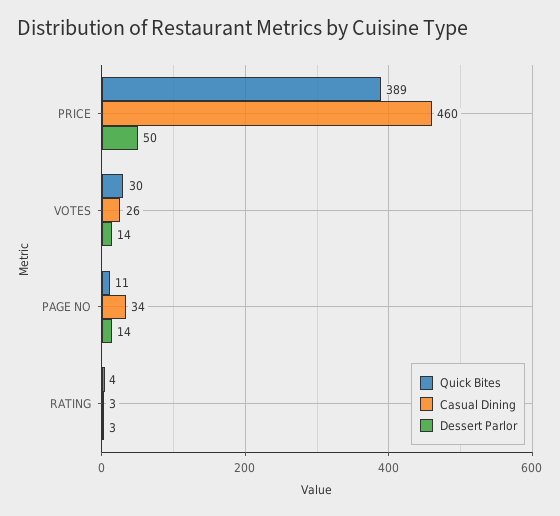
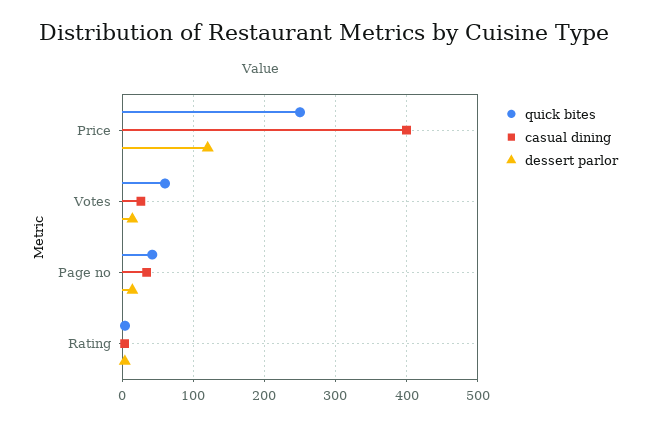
  {
    "Quick Bites": {
-     "PRICE": 389,
+     "PRICE": 250,
-     "VOTES": 30,
+     "VOTES": 60,
-     "PAGE NO": 11,
+     "PAGE NO": 40,
      "RATING": 4
    },
    "Casual Dining": {
-     "PRICE": 460,
+     "PRICE": 400,
      "VOTES": 26,
      "PAGE NO": 34,
      "RATING": 3
    },
    "Dessert Parlor": {
-     "PRICE": 50,
+     "PRICE": 120,
      "VOTES": 14,
      "PAGE NO": 14,
      "RATING": 3
    }
  }

